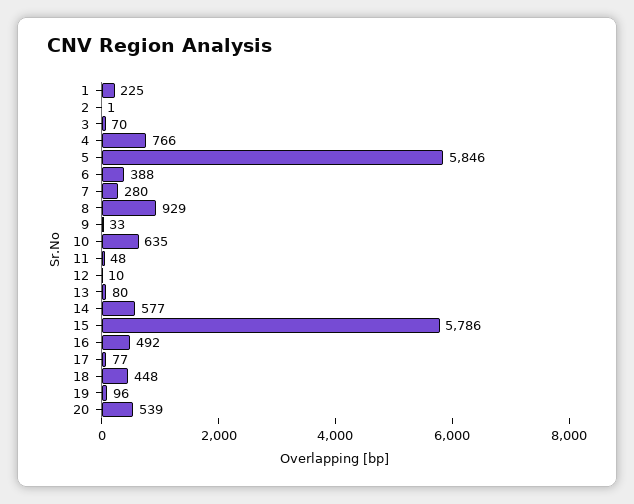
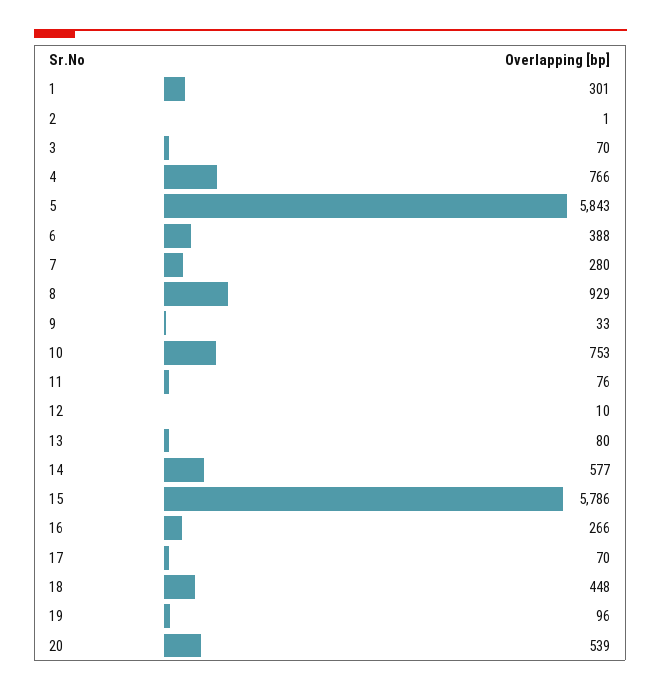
  {
-   "1": 225,
+   "1": 301,
    "2": 1,
    "3": 70,
    "4": 766,
-   "5": 5846,
+   "5": 5843,
    "6": 388,
    "7": 280,
    "8": 929,
    "9": 33,
-   "10": 635,
+   "10": 753,
-   "11": 48,
+   "11": 76,
    "12": 10,
    "13": 80,
    "14": 577,
    "15": 5786,
-   "16": 492,
+   "16": 266,
-   "17": 77,
+   "17": 70,
    "18": 448,
    "19": 96,
    "20": 539
  }

